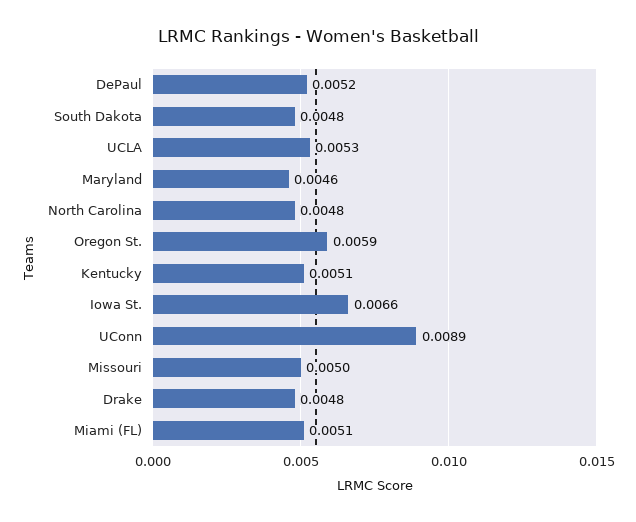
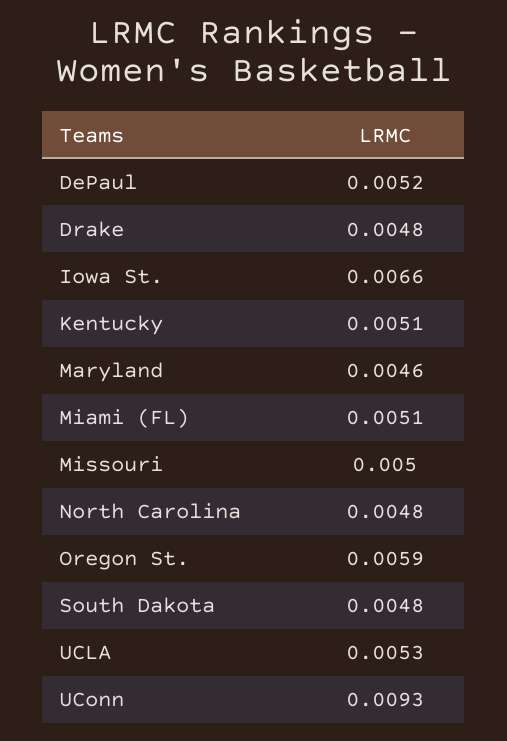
  {
    "DePaul": 0.0052,
    "South Dakota": 0.0048,
    "UCLA": 0.0053,
    "Maryland": 0.0046,
    "North Carolina": 0.0048,
    "Oregon St.": 0.0059,
    "Kentucky": 0.0051,
    "Iowa St.": 0.0066,
-   "UConn": 0.0089,
+   "UConn": 0.0093,
    "Missouri": 0.005,
    "Drake": 0.0048,
    "Miami (FL)": 0.0051
  }

